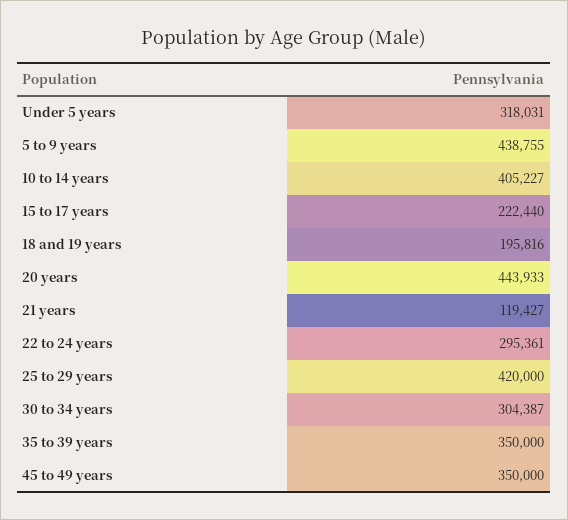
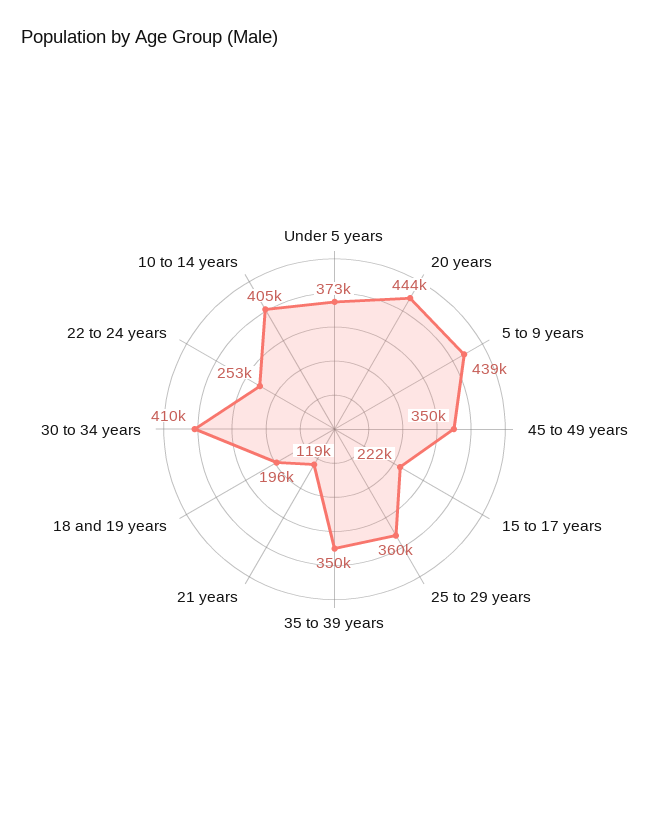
  {
-   "Under 5 years": 318031,
+   "Under 5 years": 373000,
    "5 to 9 years": 438755,
    "10 to 14 years": 405227,
    "15 to 17 years": 222440,
    "18 and 19 years": 195816,
    "20 years": 443933,
    "21 years": 119427,
-   "22 to 24 years": 295361,
+   "22 to 24 years": 253000,
-   "25 to 29 years": 420000,
+   "25 to 29 years": 360000,
-   "30 to 34 years": 304387,
+   "30 to 34 years": 410000,
    "35 to 39 years": 350000,
    "45 to 49 years": 350000
  }

